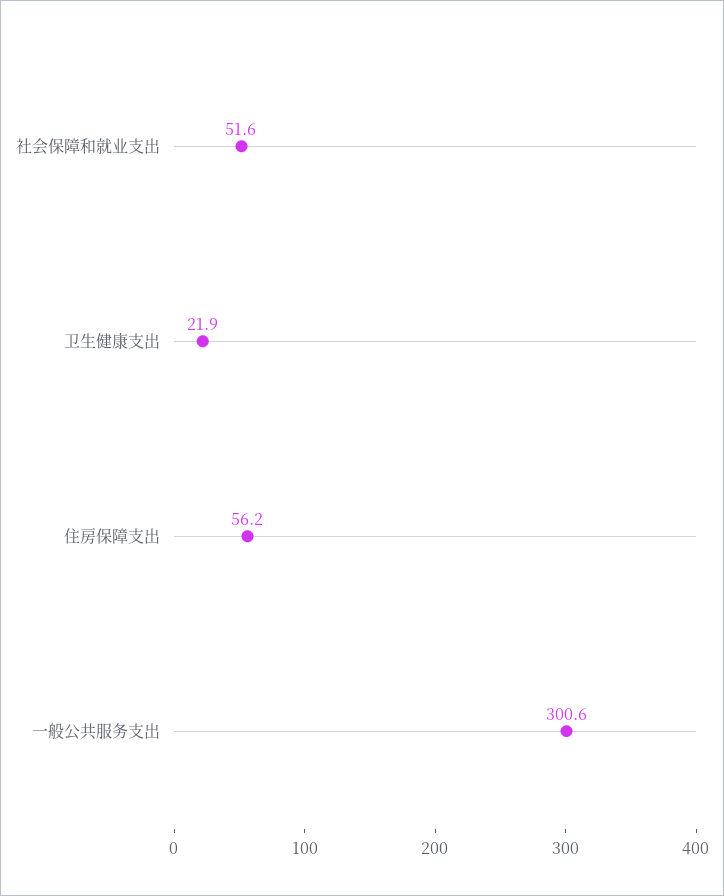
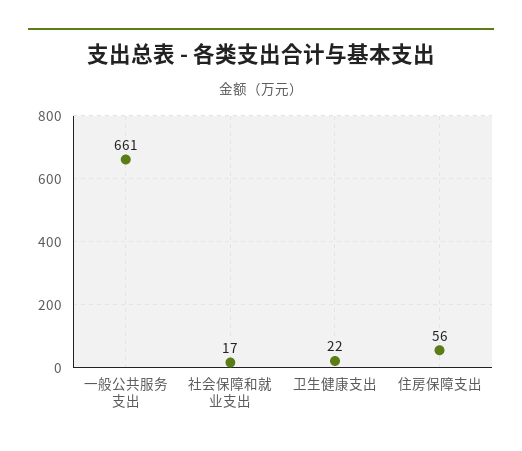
  {
-   "社会保障和就业支出": 51.6,
+   "社会保障和就业支出": 17,
    "卫生健康支出": 21.9,
    "住房保障支出": 56.2,
-   "一般公共服务支出": 300.6
+   "一般公共服务支出": 661
  }

